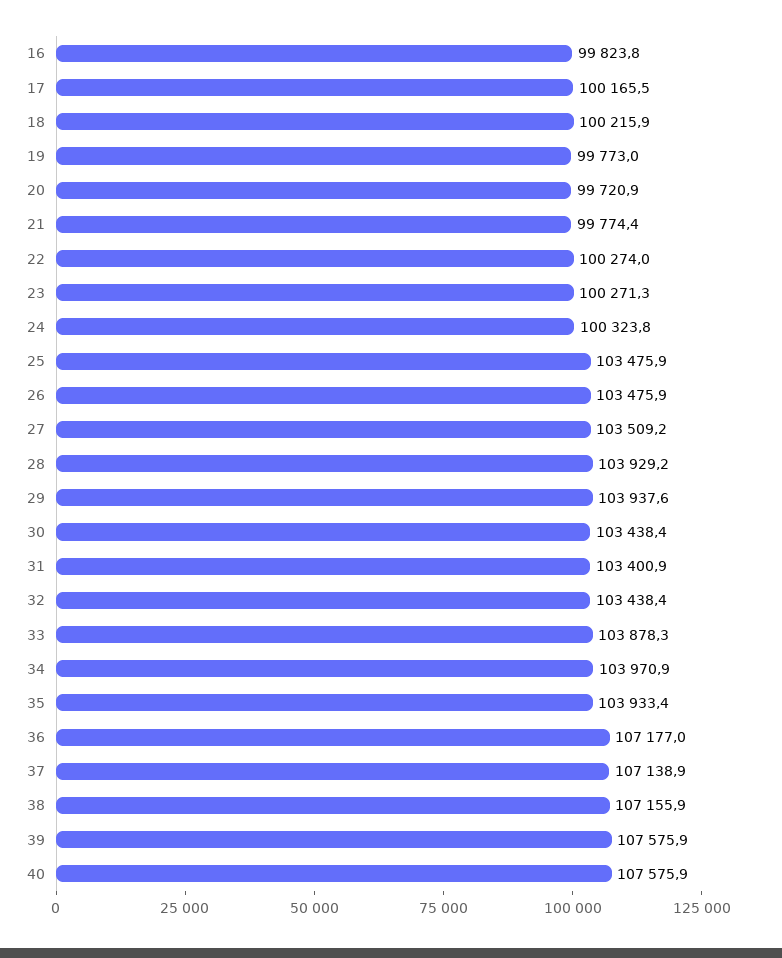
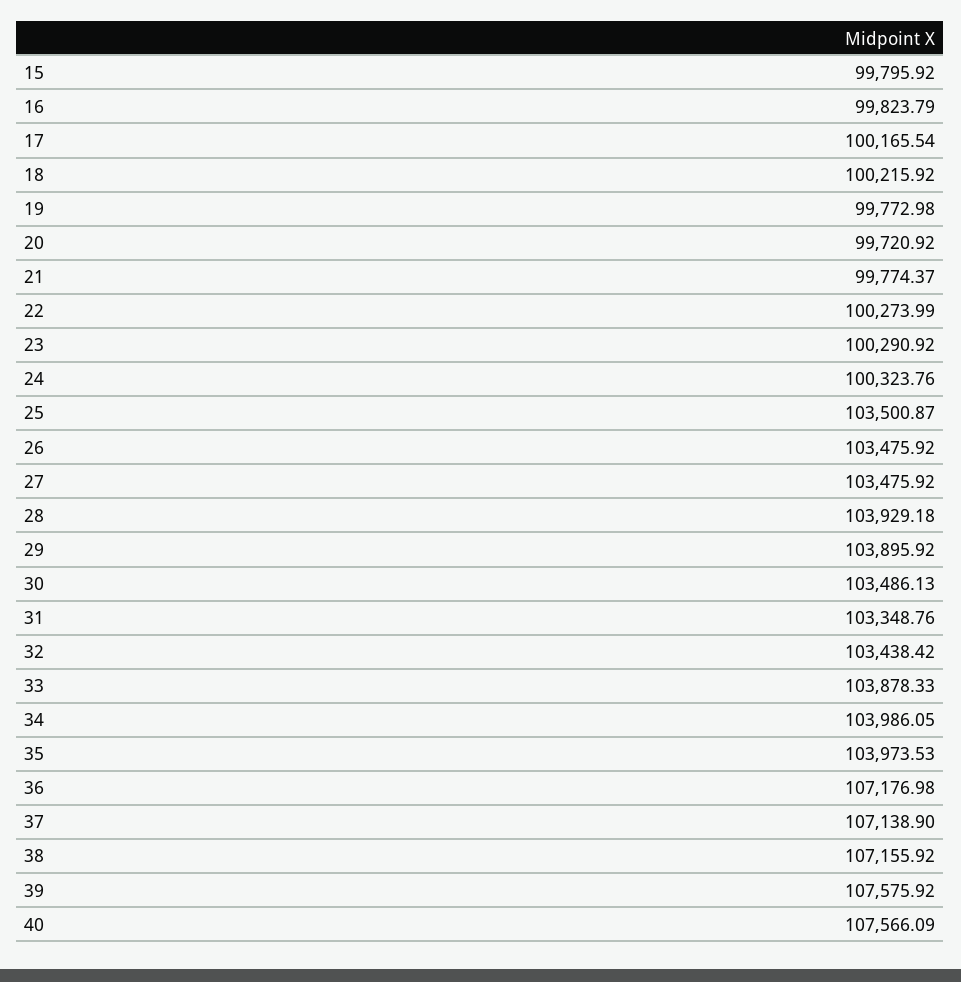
  {
    "16": 99823.79,
    "17": 100165.54,
    "18": 100215.92,
    "19": 99772.98,
    "20": 99720.92,
    "21": 99774.37,
    "22": 100273.99,
-   "23": 100271.3,
+   "23": 100290.92,
    "24": 100323.76,
-   "25": 103475.9,
+   "25": 103500.87,
    "26": 103475.92,
-   "27": 103509.2,
+   "27": 103475.92,
    "28": 103929.18,
-   "29": 103937.6,
+   "29": 103895.92,
-   "30": 103438.4,
+   "30": 103486.13,
-   "31": 103400.9,
+   "31": 103348.76,
    "32": 103438.42,
    "33": 103878.33,
-   "34": 103970.9,
+   "34": 103986.05,
-   "35": 103933.4,
+   "35": 103973.53,
    "36": 107176.98,
    "37": 107138.9,
    "38": 107155.92,
    "39": 107575.92,
-   "40": 107575.9
+   "40": 107566.09,
+   "15": 99795.92
  }

